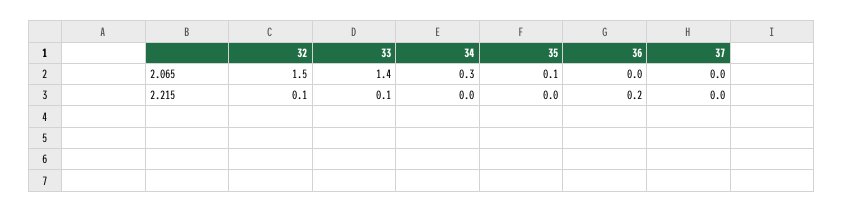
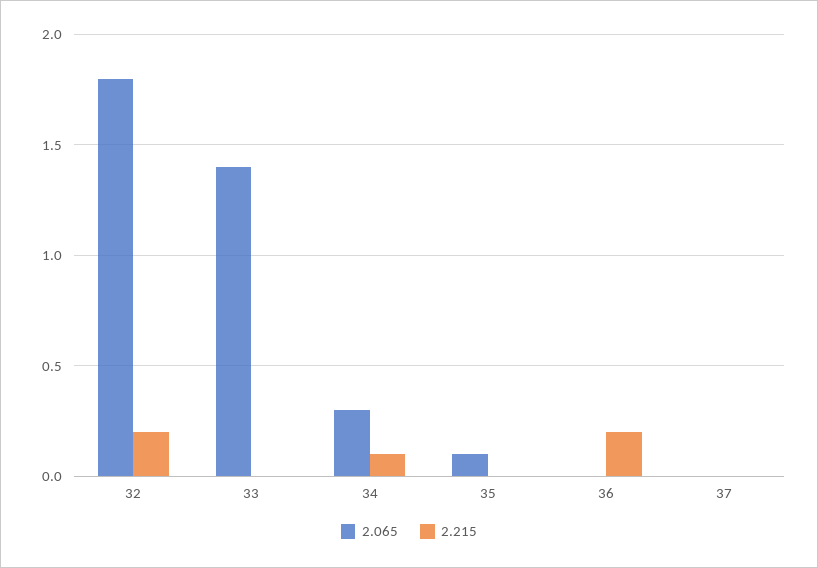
  {
    "2.065": {
-     "32": 1.5,
+     "32": 1.8,
      "33": 1.4,
      "34": 0.3,
      "35": 0.1,
      "36": 0,
      "37": 0
    },
    "2.215": {
-     "32": 0.1,
+     "32": 0.2,
-     "33": 0.1,
+     "33": 0,
-     "34": 0,
+     "34": 0.1,
      "35": 0,
      "36": 0.2,
      "37": 0
    }
  }

